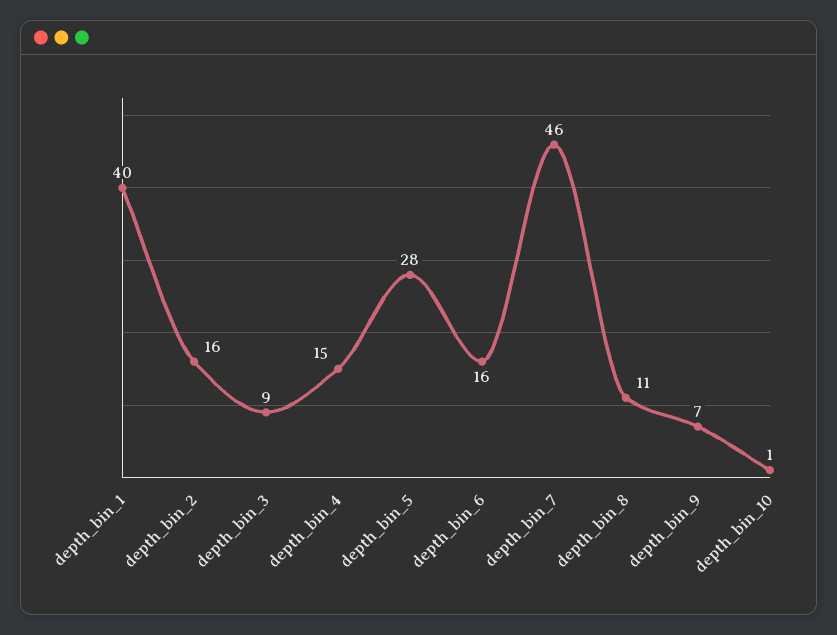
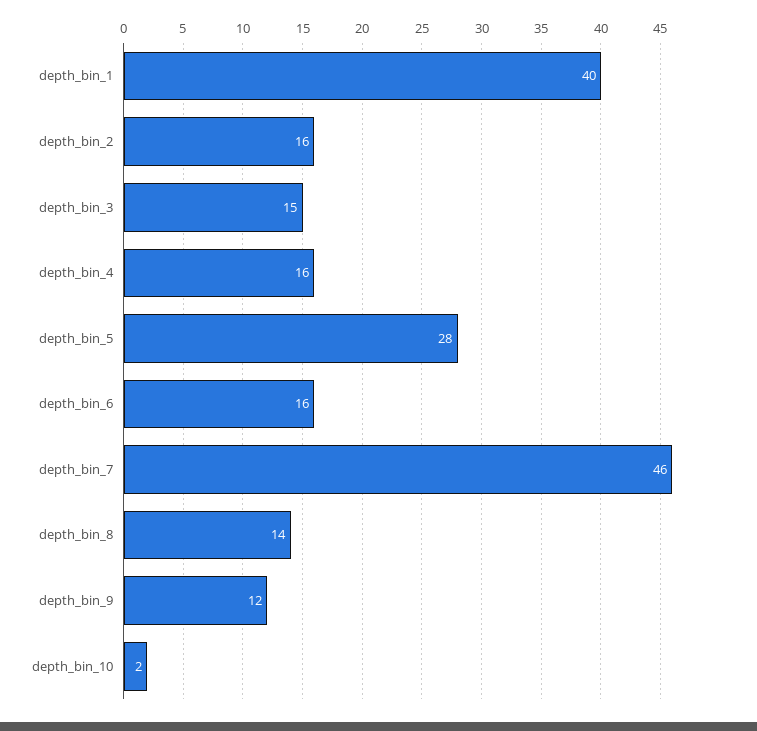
  {
    "depth_bin_1": 40,
    "depth_bin_2": 16,
-   "depth_bin_3": 9,
+   "depth_bin_3": 15,
-   "depth_bin_4": 15,
+   "depth_bin_4": 16,
    "depth_bin_5": 28,
    "depth_bin_6": 16,
    "depth_bin_7": 46,
-   "depth_bin_8": 11,
+   "depth_bin_8": 14,
-   "depth_bin_9": 7,
+   "depth_bin_9": 12,
-   "depth_bin_10": 1
+   "depth_bin_10": 2
  }

